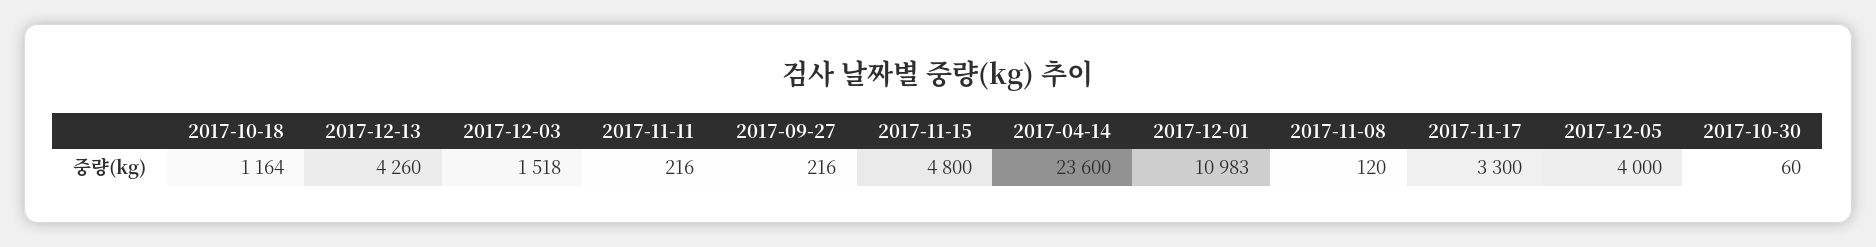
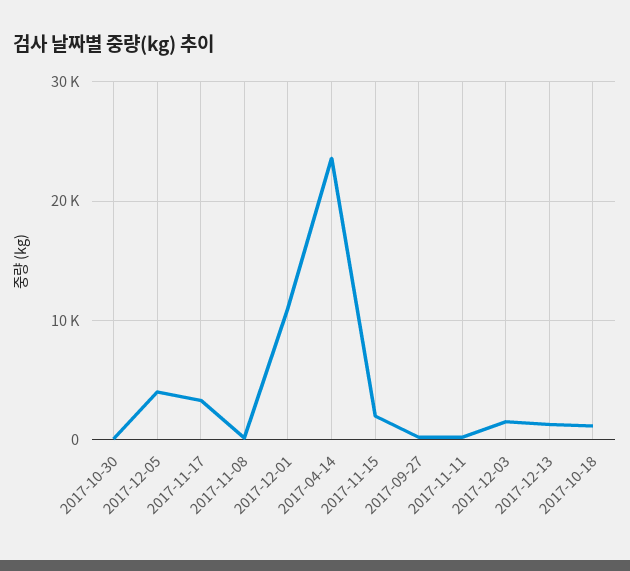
  {
    "2017-10-18": 1164,
-   "2017-12-13": 4260,
+   "2017-12-13": 1000,
    "2017-12-03": 1518,
    "2017-11-11": 216,
    "2017-09-27": 216,
-   "2017-11-15": 4800,
+   "2017-11-15": 2000,
    "2017-04-14": 23600,
    "2017-12-01": 10983,
    "2017-11-08": 120,
    "2017-11-17": 3300,
    "2017-12-05": 4000,
    "2017-10-30": 60
  }

